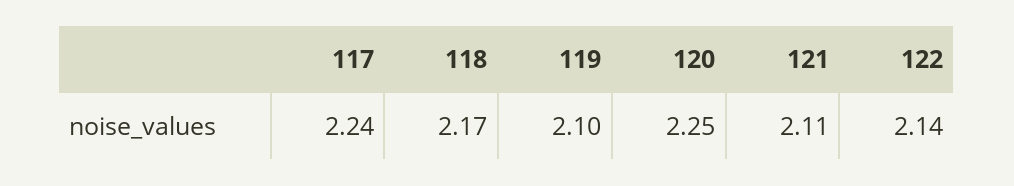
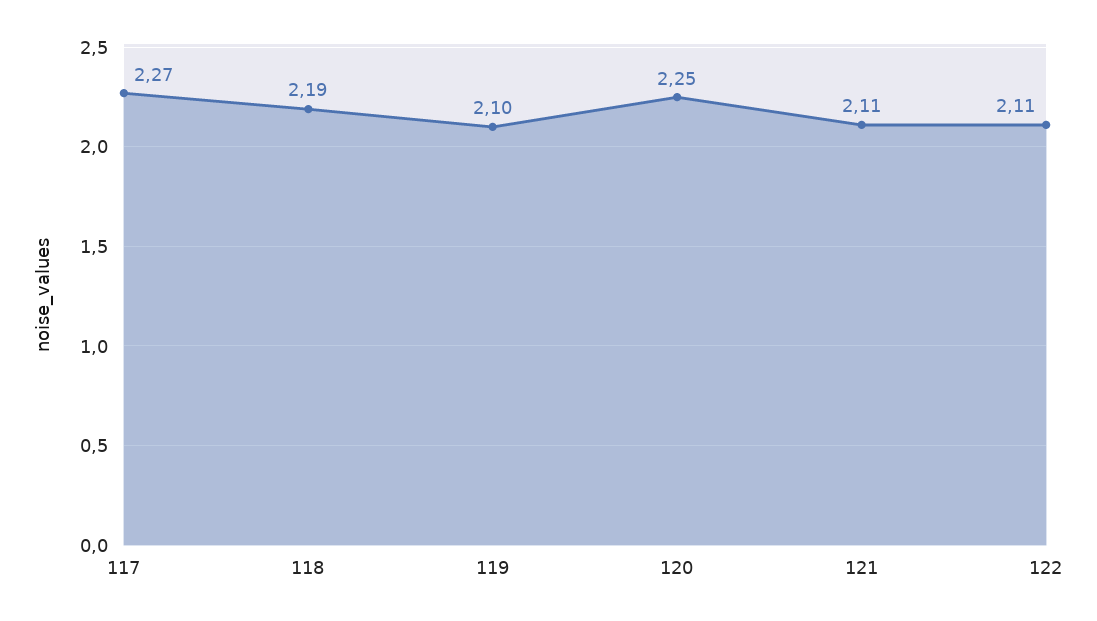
  {
-   "117": 2.24,
+   "117": 2.27,
-   "118": 2.17,
+   "118": 2.19,
    "119": 2.1,
    "120": 2.25,
    "121": 2.11,
-   "122": 2.14
+   "122": 2.11
  }

